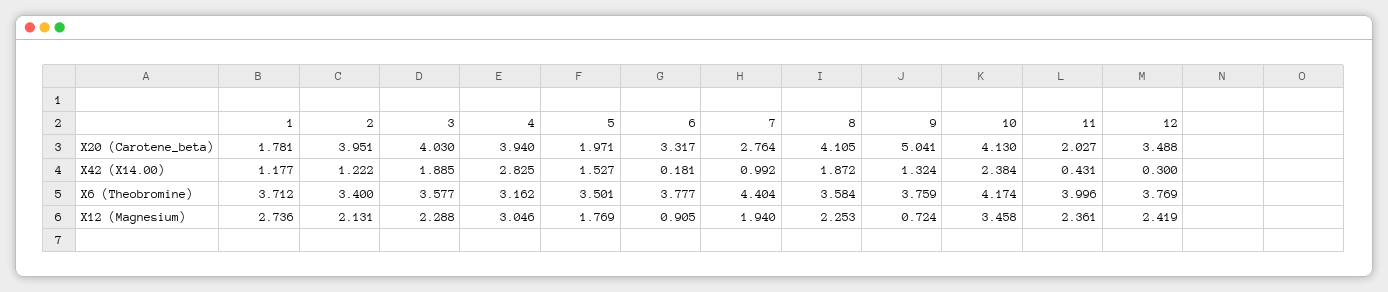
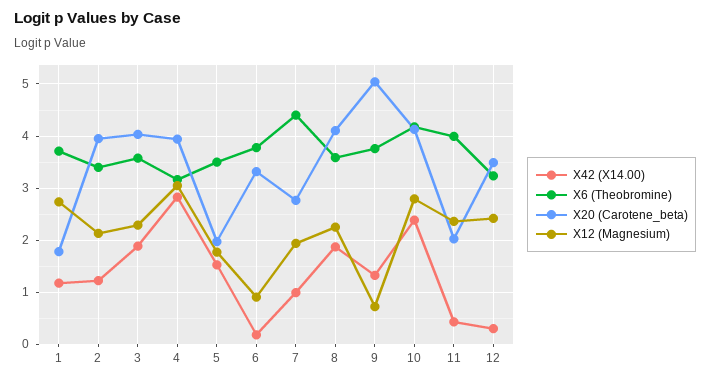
  {
    "X20 (Carotene_beta)": {
      "1": 1.781,
      "2": 3.951,
      "3": 4.03,
      "4": 3.94,
      "5": 1.971,
      "6": 3.317,
      "7": 2.764,
      "8": 4.105,
      "9": 5.041,
      "10": 4.13,
      "11": 2.027,
      "12": 3.488
    },
    "X42 (X14.00)": {
      "1": 1.177,
      "2": 1.222,
      "3": 1.885,
      "4": 2.825,
      "5": 1.527,
      "6": 0.181,
      "7": 0.992,
      "8": 1.872,
      "9": 1.324,
      "10": 2.384,
      "11": 0.431,
      "12": 0.3
    },
    "X6 (Theobromine)": {
      "1": 3.712,
      "2": 3.4,
      "3": 3.577,
      "4": 3.162,
      "5": 3.501,
      "6": 3.777,
      "7": 4.404,
      "8": 3.584,
      "9": 3.759,
      "10": 4.174,
      "11": 3.996,
-     "12": 3.769
+     "12": 3.2
    },
    "X12 (Magnesium)": {
      "1": 2.736,
      "2": 2.131,
      "3": 2.288,
      "4": 3.046,
      "5": 1.769,
      "6": 0.905,
      "7": 1.94,
      "8": 2.253,
      "9": 0.724,
-     "10": 3.458,
+     "10": 2.8,
      "11": 2.361,
      "12": 2.419
    }
  }

